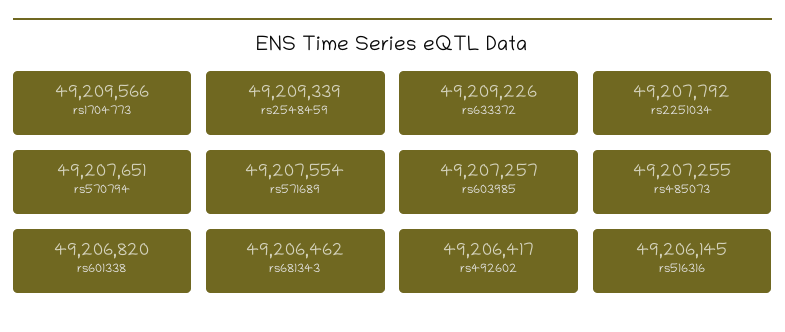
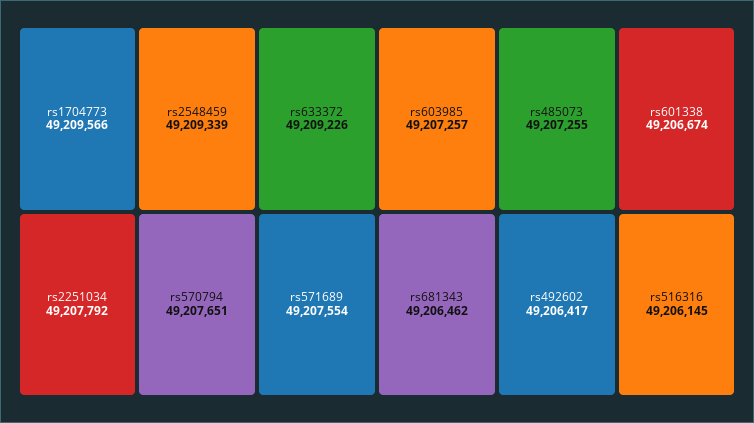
  {
    "rs1704773": 49209566,
    "rs2548459": 49209339,
    "rs633372": 49209226,
    "rs2251034": 49207792,
    "rs570794": 49207651,
    "rs571689": 49207554,
    "rs603985": 49207257,
    "rs485073": 49207255,
-   "rs601338": 49206820,
+   "rs601338": 49206674,
    "rs681343": 49206462,
    "rs492602": 49206417,
    "rs516316": 49206145
  }

